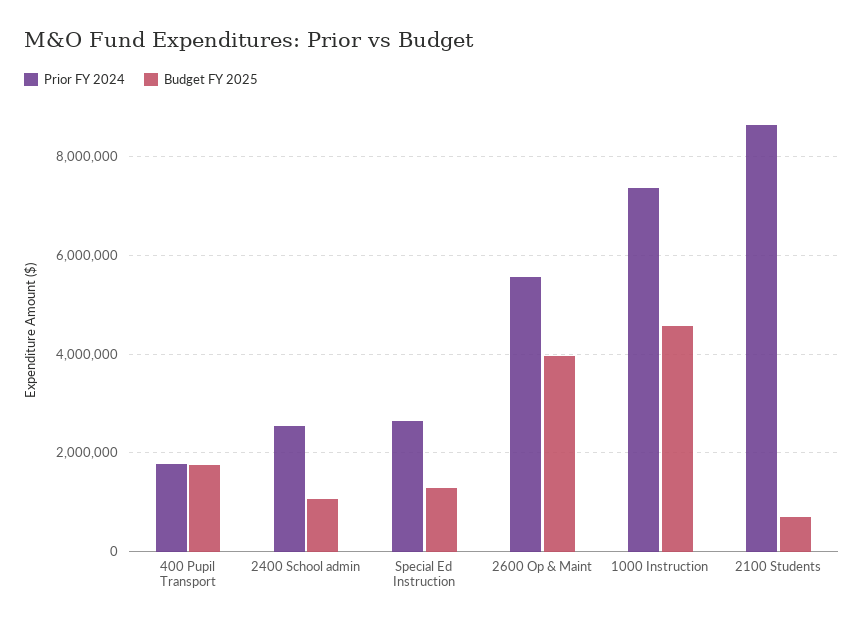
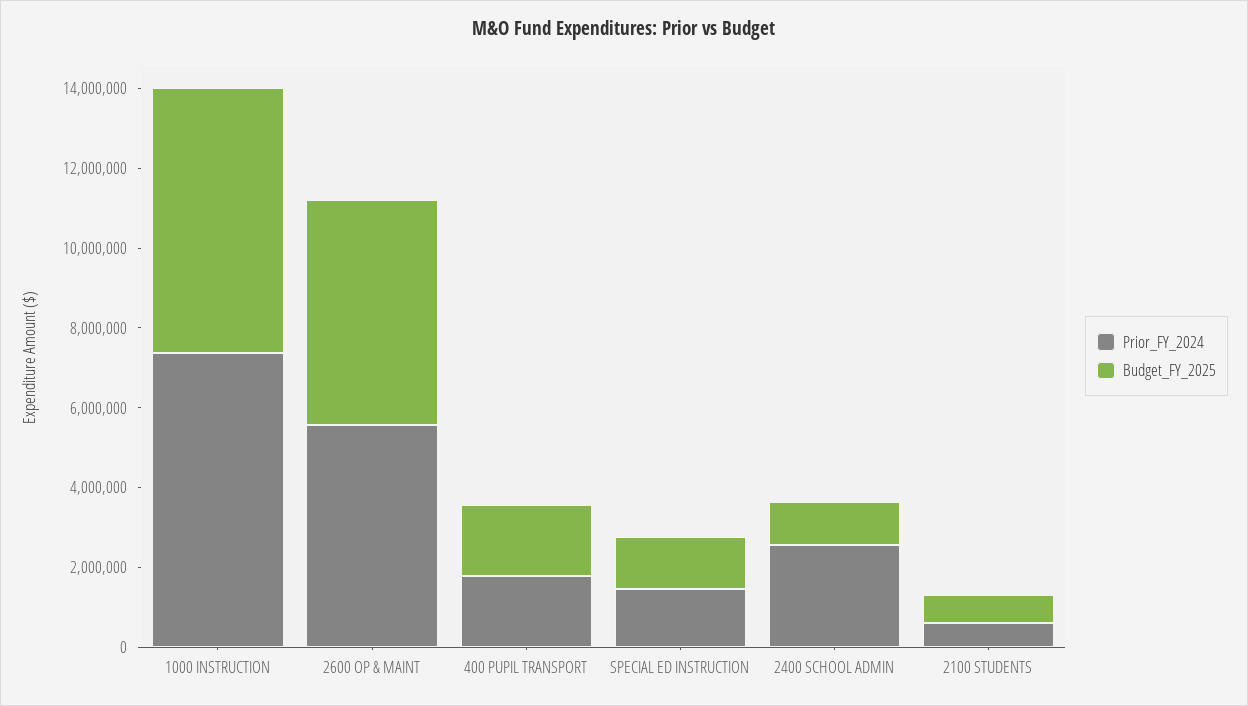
  {
    "Prior FY 2024": {
      "400 Pupil Transport": 1800000,
      "2400 School admin": 2600000,
-     "Special Ed Instruction": 2600000,
+     "Special Ed Instruction": 1500000,
      "2600 Op & Maint": 5600000,
      "1000 Instruction": 7400000,
-     "2100 Students": 8600000
+     "2100 Students": 500000
    },
    "Budget FY 2025": {
      "400 Pupil Transport": 1800000,
      "2400 School admin": 1000000,
      "Special Ed Instruction": 1200000,
-     "2600 Op & Maint": 4000000,
+     "2600 Op & Maint": 5500000,
-     "1000 Instruction": 4600000,
+     "1000 Instruction": 6500000,
      "2100 Students": 800000
    }
  }

